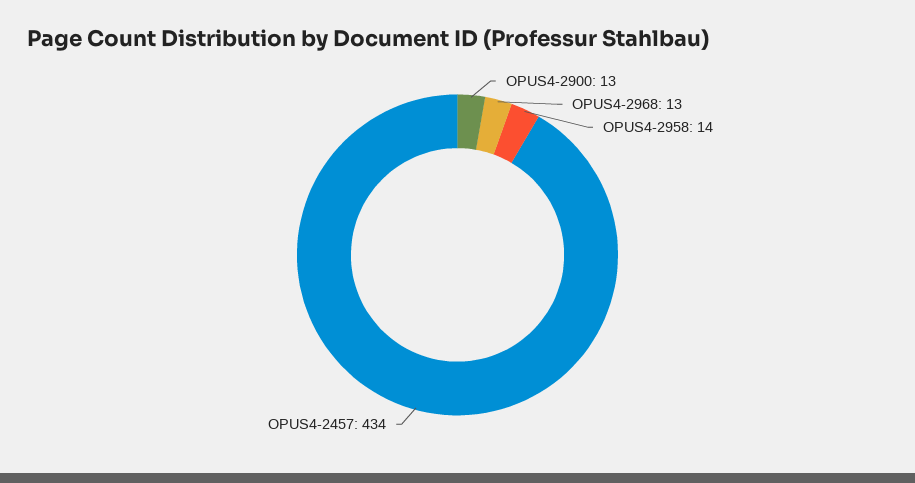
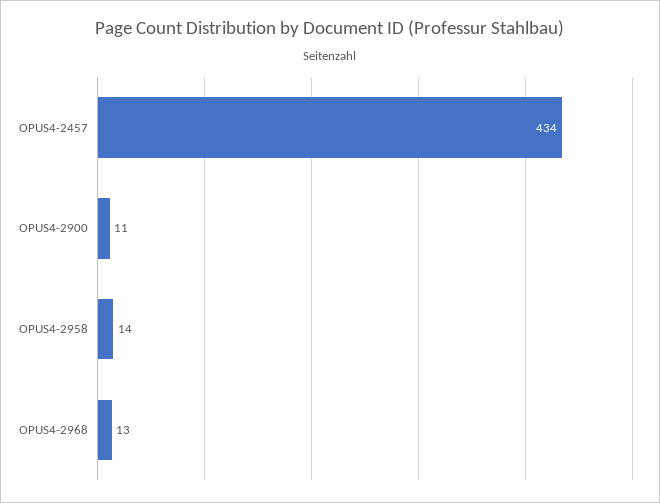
  {
-   "OPUS4-2900": 13,
+   "OPUS4-2900": 11,
    "OPUS4-2968": 13,
    "OPUS4-2958": 14,
    "OPUS4-2457": 434
  }

